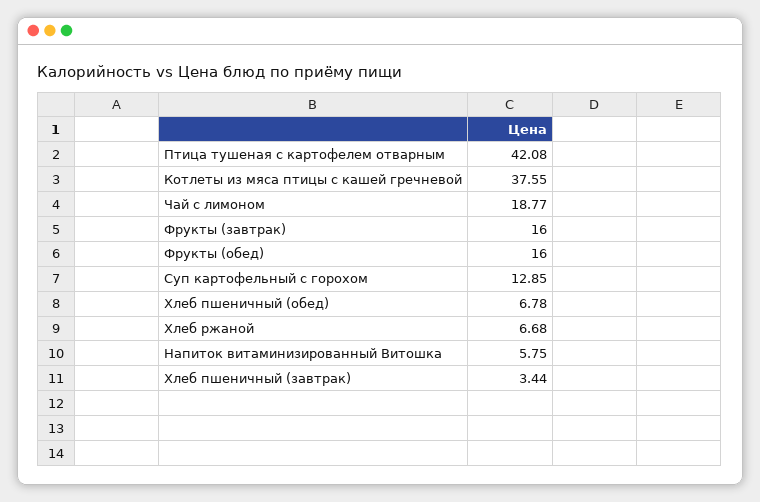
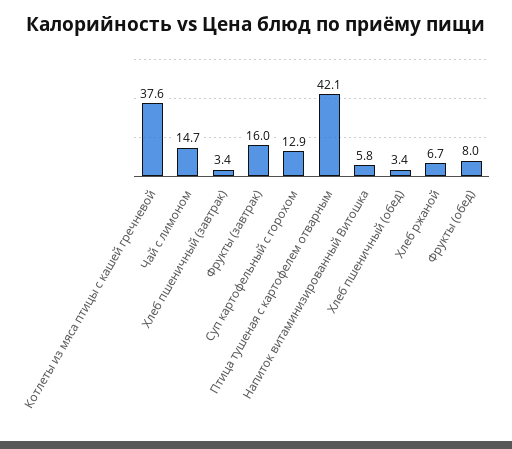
  {
    "Птица тушеная с картофелем отварным": 42.08,
    "Котлеты из мяса птицы с кашей гречневой": 37.55,
-   "Чай с лимоном": 18.77,
+   "Чай с лимоном": 14.7,
    "Фрукты (завтрак)": 16,
-   "Фрукты (обед)": 16,
+   "Фрукты (обед)": 8,
    "Суп картофельный с горохом": 12.85,
-   "Хлеб пшеничный (обед)": 6.78,
+   "Хлеб пшеничный (обед)": 3.4,
    "Хлеб ржаной": 6.68,
    "Напиток витаминизированный Витошка": 5.75,
    "Хлеб пшеничный (завтрак)": 3.44
  }

